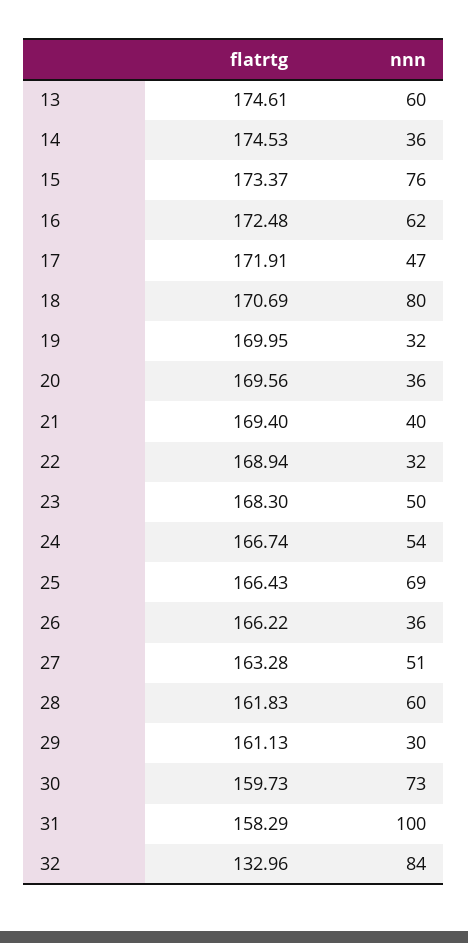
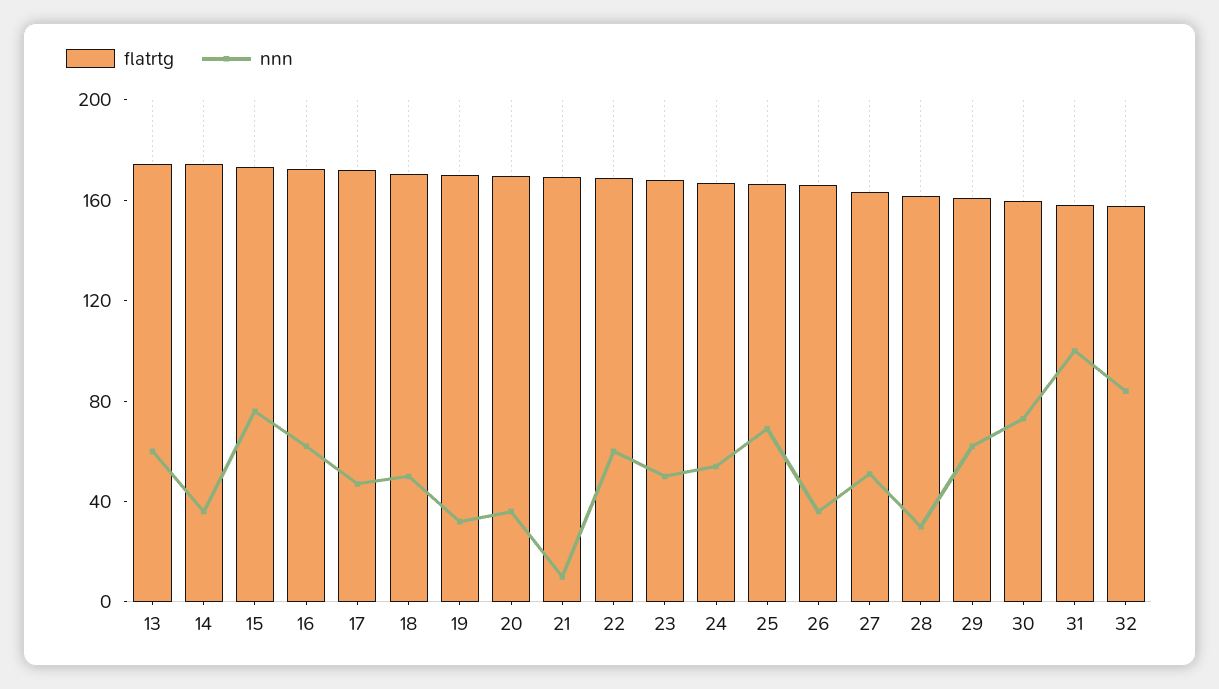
  {
    "flatrtg": {
      "13": 174.61,
      "14": 174.53,
      "15": 173.37,
      "16": 172.48,
      "17": 171.91,
      "18": 170.69,
      "19": 169.95,
      "20": 169.56,
      "21": 169.4,
      "22": 168.94,
      "23": 168.3,
      "24": 166.74,
      "25": 166.43,
      "26": 166.22,
      "27": 163.28,
      "28": 161.83,
      "29": 161.13,
      "30": 159.73,
      "31": 158.29,
-     "32": 132.96
+     "32": 160
    },
    "nnn": {
      "13": 60,
      "14": 36,
      "15": 76,
      "16": 62,
      "17": 47,
-     "18": 80,
+     "18": 50,
      "19": 32,
      "20": 36,
-     "21": 40,
+     "21": 10,
-     "22": 32,
+     "22": 60,
      "23": 50,
      "24": 54,
      "25": 69,
      "26": 36,
      "27": 51,
-     "28": 60,
+     "28": 30,
-     "29": 30,
+     "29": 60,
      "30": 73,
      "31": 100,
      "32": 84
    }
  }

